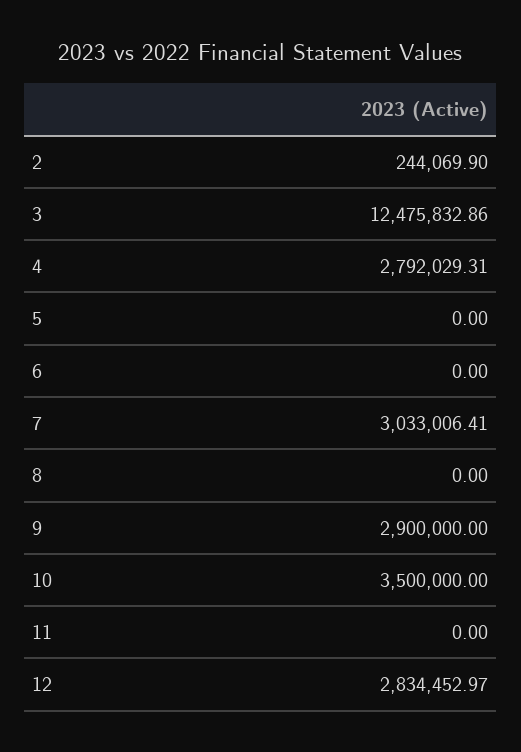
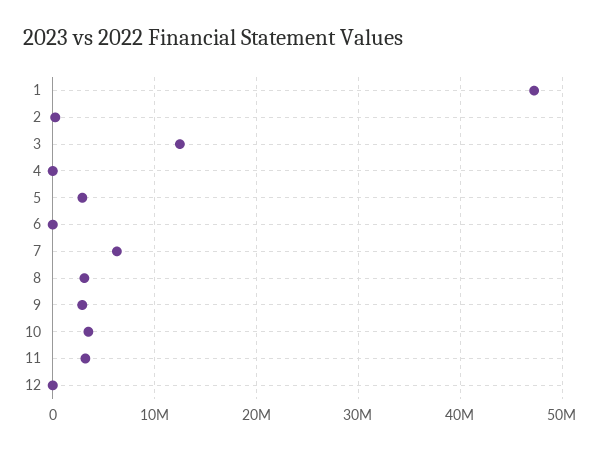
  {
    "2": 244069.9,
    "3": 12475832.86,
-   "4": 2792029.31,
+   "4": 0,
-   "5": 0,
+   "5": 3000000,
    "6": 0,
-   "7": 3033006.41,
+   "7": 6000000,
-   "8": 0,
+   "8": 3000000,
    "9": 2900000,
    "10": 3500000,
-   "11": 0,
+   "11": 3000000,
-   "12": 2834452.97
+   "12": 0,
+   "1": 47000000
  }

